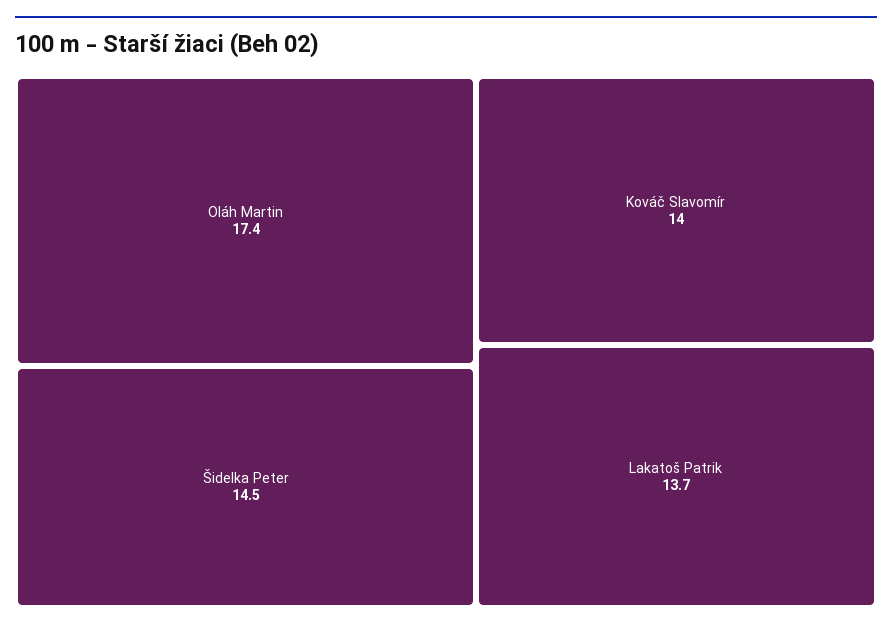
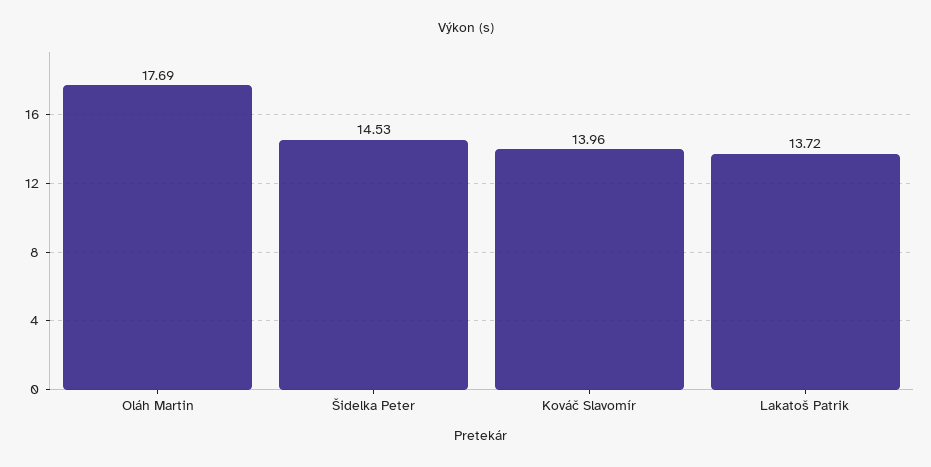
  {
-   "Oláh Martin": 17.4,
+   "Oláh Martin": 17.69,
    "Šidelka Peter": 14.53,
    "Kováč Slavomír": 13.96,
    "Lakatoš Patrik": 13.72
  }

